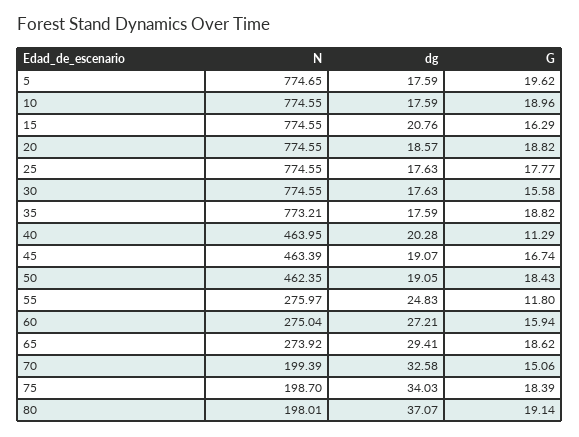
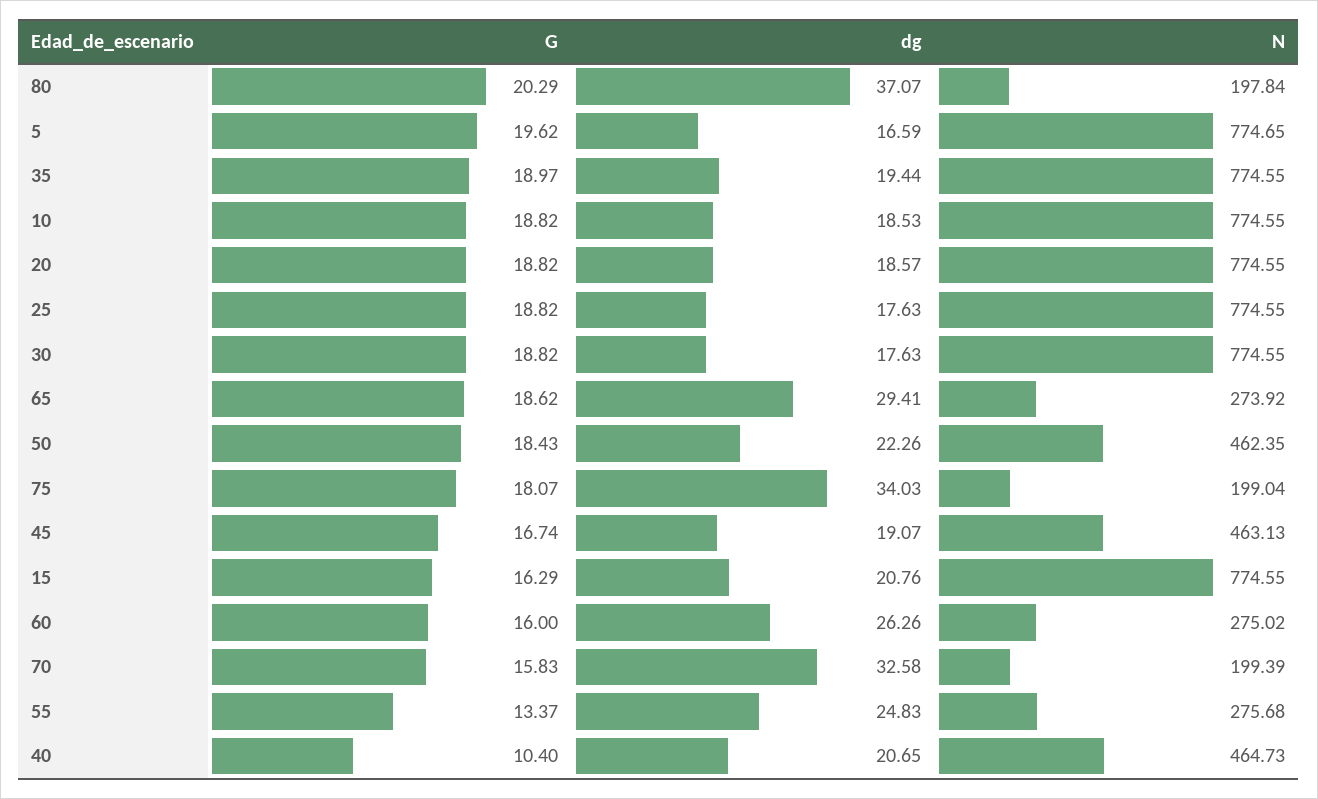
  {
    "N": {
      "5": 774.65,
      "10": 774.55,
      "15": 774.55,
      "20": 774.55,
      "25": 774.55,
      "30": 774.55,
-     "35": 773.21,
+     "35": 774.55,
-     "40": 463.95,
+     "40": 464.73,
-     "45": 463.39,
+     "45": 463.13,
      "50": 462.35,
-     "55": 275.97,
+     "55": 275.68,
-     "60": 275.04,
+     "60": 275.02,
      "65": 273.92,
      "70": 199.39,
-     "75": 198.7,
+     "75": 199.04,
-     "80": 198.01
+     "80": 197.84
    },
    "dg": {
-     "5": 17.59,
+     "5": 16.59,
-     "10": 17.59,
+     "10": 18.53,
      "15": 20.76,
      "20": 18.57,
      "25": 17.63,
      "30": 17.63,
-     "35": 17.59,
+     "35": 19.44,
-     "40": 20.28,
+     "40": 20.65,
      "45": 19.07,
-     "50": 19.05,
+     "50": 22.26,
      "55": 24.83,
-     "60": 27.21,
+     "60": 26.26,
      "65": 29.41,
      "70": 32.58,
      "75": 34.03,
      "80": 37.07
    },
    "G": {
      "5": 19.62,
-     "10": 18.96,
+     "10": 18.82,
      "15": 16.29,
      "20": 18.82,
-     "25": 17.77,
+     "25": 18.82,
-     "30": 15.58,
+     "30": 18.82,
-     "35": 18.82,
+     "35": 18.97,
-     "40": 11.29,
+     "40": 10.4,
      "45": 16.74,
      "50": 18.43,
-     "55": 11.8,
+     "55": 13.37,
-     "60": 15.94,
+     "60": 16,
      "65": 18.62,
-     "70": 15.06,
+     "70": 15.83,
-     "75": 18.39,
+     "75": 18.07,
-     "80": 19.14
+     "80": 20.29
    }
  }

